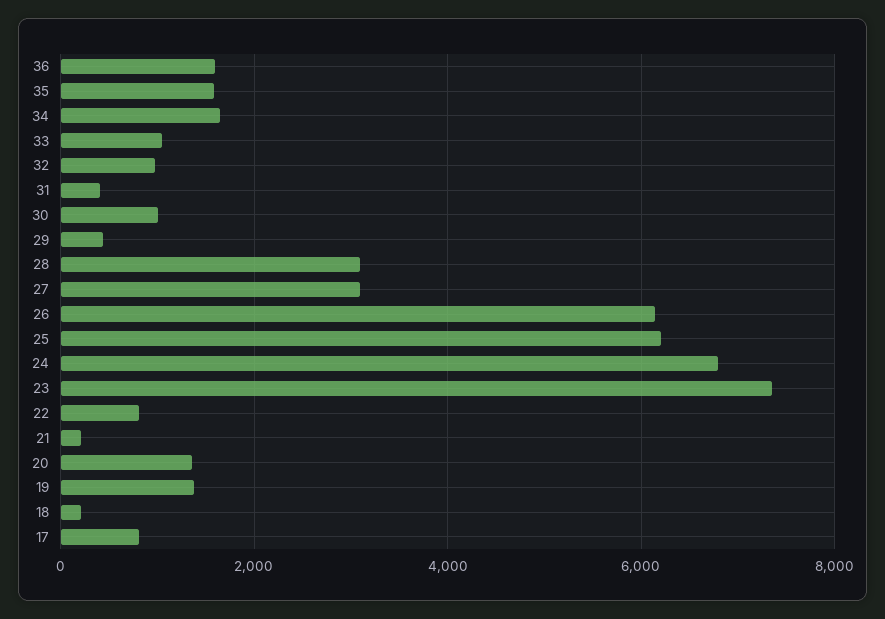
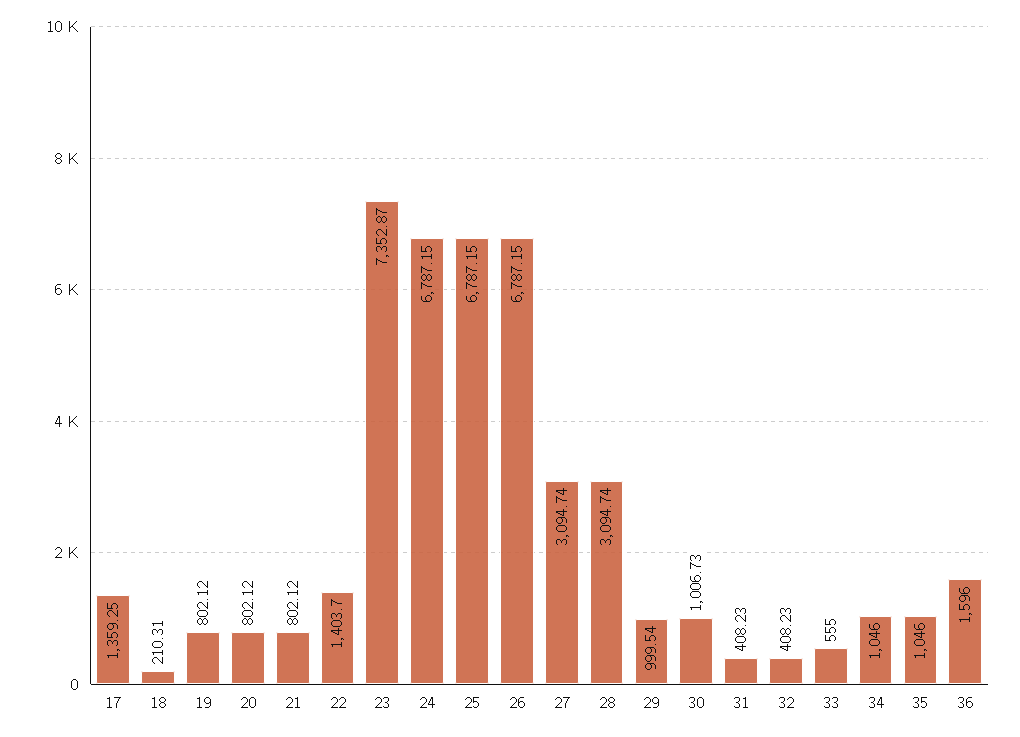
  {
    "36": 1596,
-   "35": 1600,
+   "35": 1046,
-   "34": 1600,
+   "34": 1046,
-   "33": 1000,
+   "33": 555,
-   "32": 1000,
+   "32": 408.23,
    "31": 408.23,
    "30": 1006.73,
-   "29": 400,
+   "29": 999.54,
    "28": 3094.74,
    "27": 3094.74,
-   "26": 6200,
+   "26": 6787.15,
-   "25": 6200,
+   "25": 6787.15,
    "24": 6787.15,
    "23": 7352.87,
-   "22": 800,
+   "22": 1403.7,
-   "21": 200,
+   "21": 802.12,
-   "20": 1400,
+   "20": 802.12,
-   "19": 1400,
+   "19": 802.12,
    "18": 210.31,
-   "17": 800
+   "17": 1359.25
  }

